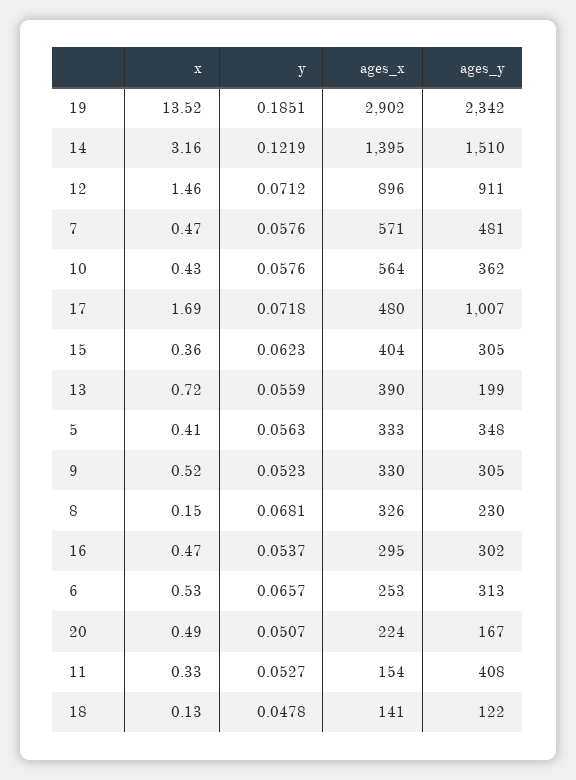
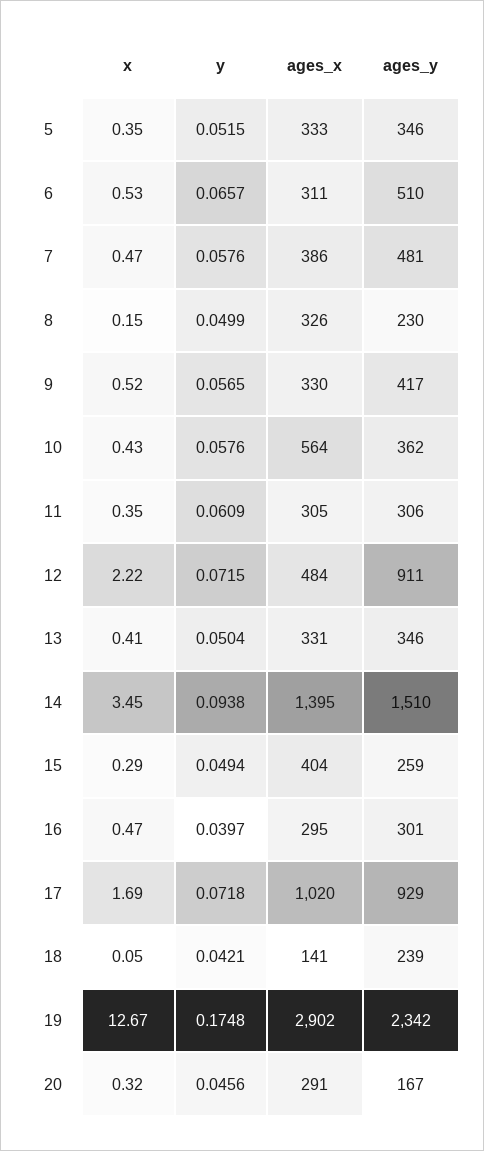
  {
    "x": {
-     "19": 13.52,
+     "19": 12.67,
-     "14": 3.16,
+     "14": 3.45,
-     "12": 1.46,
+     "12": 2.22,
      "7": 0.47,
      "10": 0.43,
      "17": 1.69,
-     "15": 0.36,
+     "15": 0.29,
-     "13": 0.72,
+     "13": 0.41,
-     "5": 0.41,
+     "5": 0.35,
      "9": 0.52,
      "8": 0.15,
      "16": 0.47,
      "6": 0.53,
-     "20": 0.49,
+     "20": 0.32,
-     "11": 0.33,
+     "11": 0.35,
-     "18": 0.13
+     "18": 0.05
    },
    "y": {
-     "19": 0.1851,
+     "19": 0.1748,
-     "14": 0.1219,
+     "14": 0.0938,
-     "12": 0.0712,
+     "12": 0.0715,
      "7": 0.0576,
      "10": 0.0576,
      "17": 0.0718,
-     "15": 0.0623,
+     "15": 0.0494,
-     "13": 0.0559,
+     "13": 0.0504,
-     "5": 0.0563,
+     "5": 0.0515,
-     "9": 0.0523,
+     "9": 0.0565,
-     "8": 0.0681,
+     "8": 0.0499,
-     "16": 0.0537,
+     "16": 0.0397,
      "6": 0.0657,
-     "20": 0.0507,
+     "20": 0.0456,
-     "11": 0.0527,
+     "11": 0.0609,
-     "18": 0.0478
+     "18": 0.0421
    },
    "ages_x": {
      "19": 2902,
      "14": 1395,
-     "12": 896,
+     "12": 484,
-     "7": 571,
+     "7": 386,
      "10": 564,
-     "17": 480,
+     "17": 1020,
      "15": 404,
-     "13": 390,
+     "13": 331,
      "5": 333,
      "9": 330,
      "8": 326,
      "16": 295,
-     "6": 253,
+     "6": 311,
-     "20": 224,
+     "20": 291,
-     "11": 154,
+     "11": 305,
      "18": 141
    },
    "ages_y": {
      "19": 2342,
      "14": 1510,
      "12": 911,
      "7": 481,
      "10": 362,
-     "17": 1007,
+     "17": 929,
-     "15": 305,
+     "15": 259,
-     "13": 199,
+     "13": 346,
-     "5": 348,
+     "5": 346,
-     "9": 305,
+     "9": 417,
      "8": 230,
-     "16": 302,
+     "16": 301,
-     "6": 313,
+     "6": 510,
      "20": 167,
-     "11": 408,
+     "11": 306,
-     "18": 122
+     "18": 239
    }
  }

